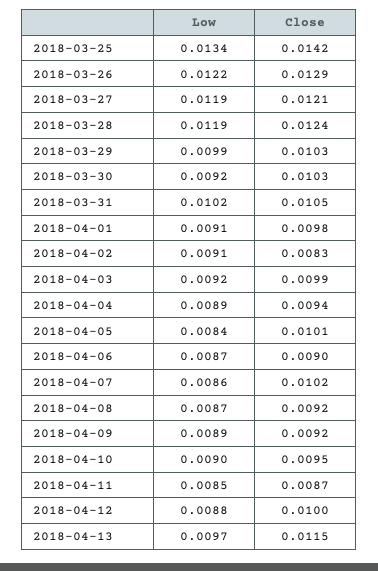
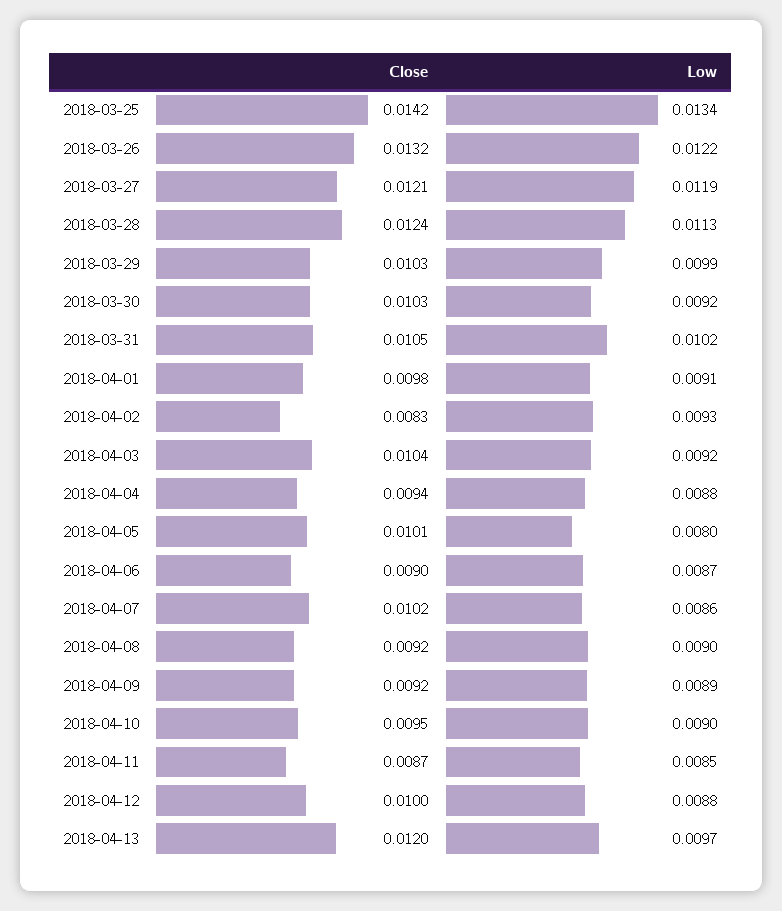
  {
    "Low": {
      "2018-03-25": 0.0134,
      "2018-03-26": 0.0122,
      "2018-03-27": 0.0119,
-     "2018-03-28": 0.0119,
+     "2018-03-28": 0.0113,
      "2018-03-29": 0.0099,
      "2018-03-30": 0.0092,
      "2018-03-31": 0.0102,
      "2018-04-01": 0.0091,
-     "2018-04-02": 0.0091,
+     "2018-04-02": 0.0093,
      "2018-04-03": 0.0092,
-     "2018-04-04": 0.0089,
+     "2018-04-04": 0.0088,
-     "2018-04-05": 0.0084,
+     "2018-04-05": 0.008,
      "2018-04-06": 0.0087,
      "2018-04-07": 0.0086,
-     "2018-04-08": 0.0087,
+     "2018-04-08": 0.009,
      "2018-04-09": 0.0089,
      "2018-04-10": 0.009,
      "2018-04-11": 0.0085,
      "2018-04-12": 0.0088,
      "2018-04-13": 0.0097
    },
    "Close": {
      "2018-03-25": 0.0142,
-     "2018-03-26": 0.0129,
+     "2018-03-26": 0.0132,
      "2018-03-27": 0.0121,
      "2018-03-28": 0.0124,
      "2018-03-29": 0.0103,
      "2018-03-30": 0.0103,
      "2018-03-31": 0.0105,
      "2018-04-01": 0.0098,
      "2018-04-02": 0.0083,
-     "2018-04-03": 0.0099,
+     "2018-04-03": 0.0104,
      "2018-04-04": 0.0094,
      "2018-04-05": 0.0101,
      "2018-04-06": 0.009,
      "2018-04-07": 0.0102,
      "2018-04-08": 0.0092,
      "2018-04-09": 0.0092,
      "2018-04-10": 0.0095,
      "2018-04-11": 0.0087,
      "2018-04-12": 0.01,
-     "2018-04-13": 0.0115
+     "2018-04-13": 0.012
    }
  }

